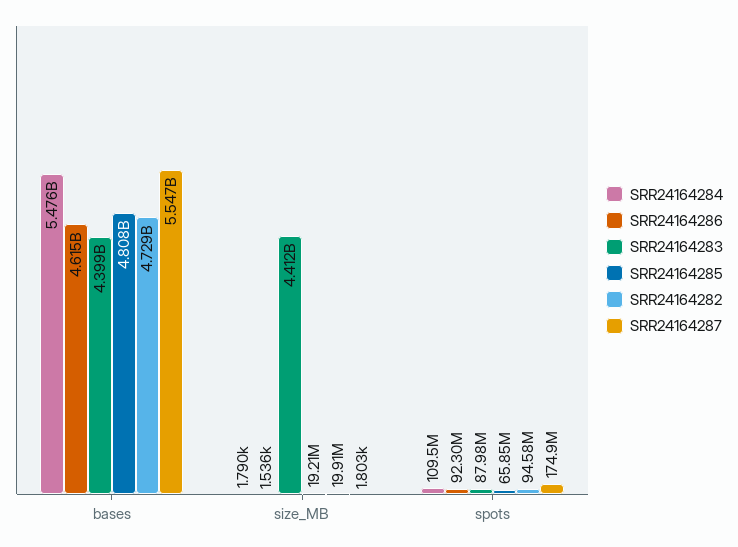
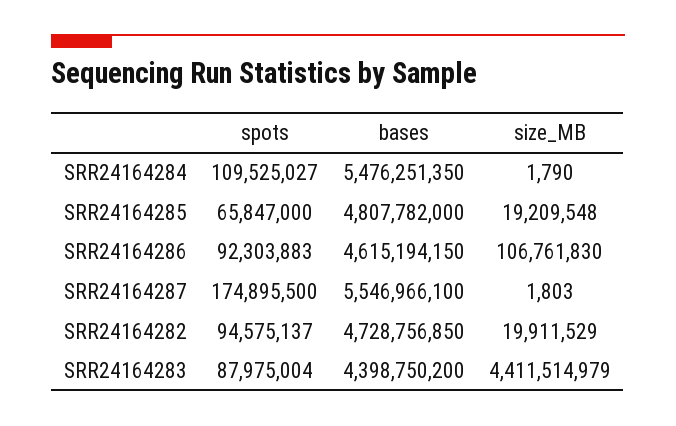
  {
    "SRR24164284": {
      "bases": 5476251350,
      "size_MB": 1790,
      "spots": 109525027
    },
    "SRR24164286": {
      "bases": 4615194150,
-     "size_MB": 1536,
+     "size_MB": 106761830,
      "spots": 92303883
    },
    "SRR24164283": {
      "bases": 4398750200,
      "size_MB": 4411514979,
      "spots": 87975004
    },
    "SRR24164285": {
      "bases": 4807782000,
      "size_MB": 19209548,
      "spots": 65847000
    },
    "SRR24164282": {
      "bases": 4728756850,
      "size_MB": 19911529,
      "spots": 94575137
    },
    "SRR24164287": {
      "bases": 5546966100,
      "size_MB": 1803,
      "spots": 174895500
    }
  }

